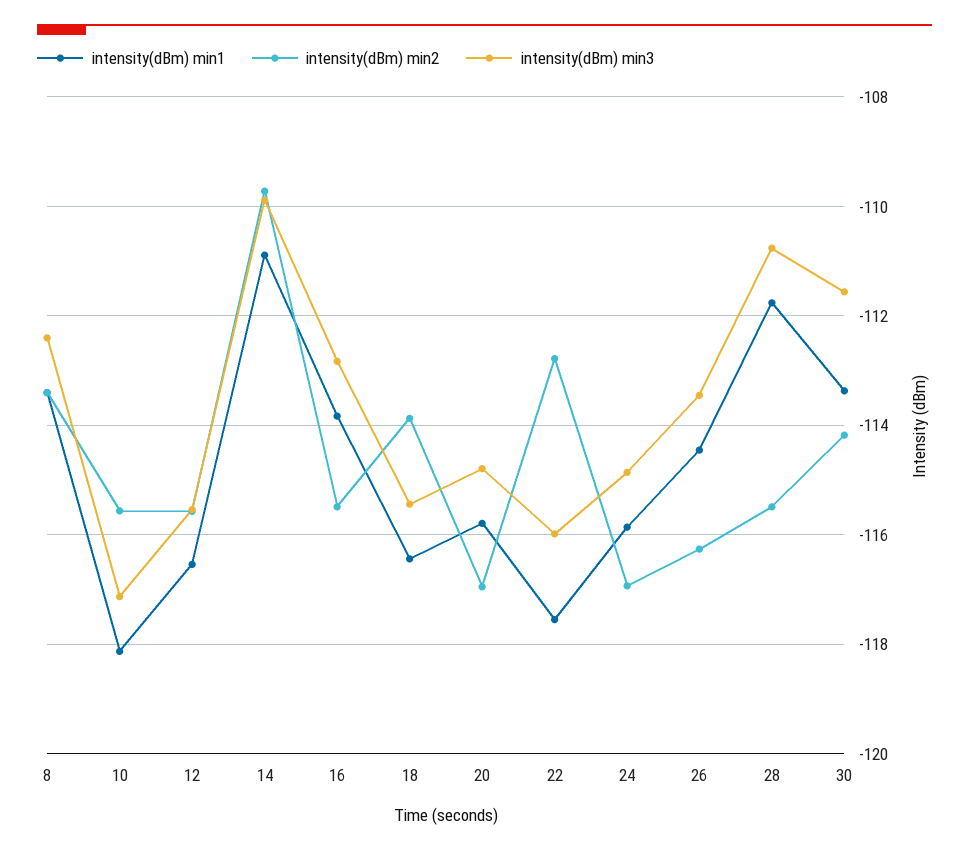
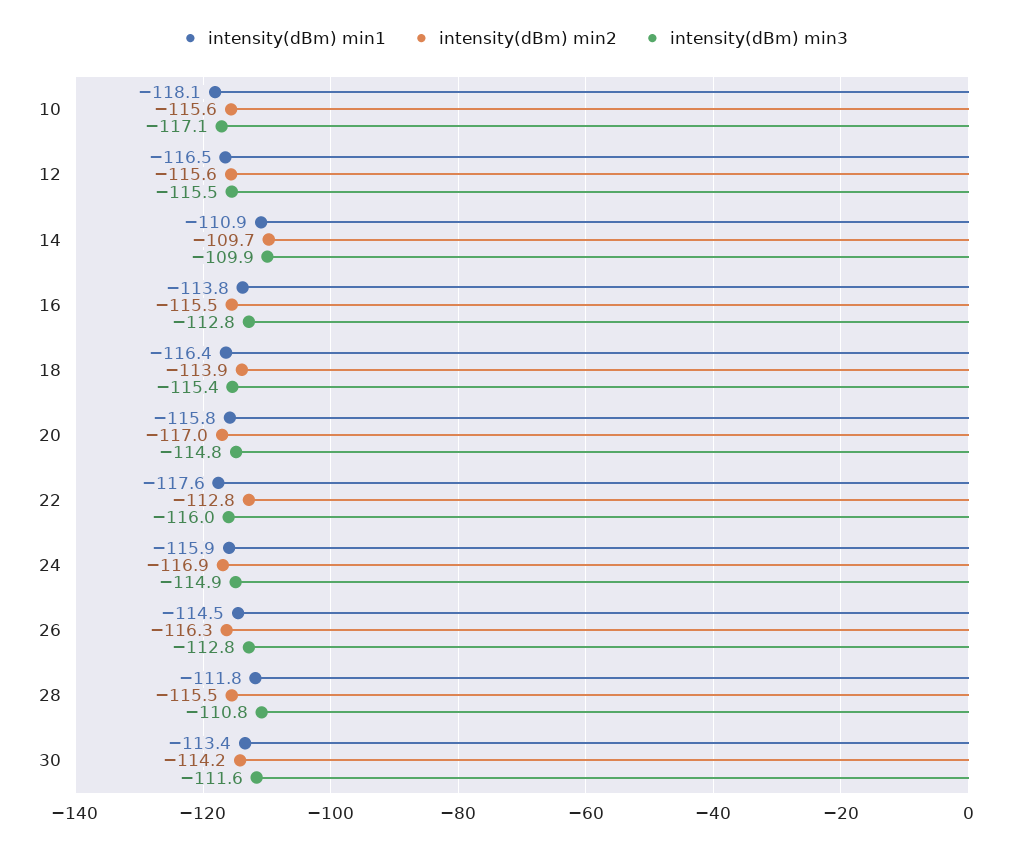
  {
    "intensity(dBm) min1": {
-     "8": -113.4,
      "10": -118.1,
      "12": -116.5,
      "14": -110.9,
      "16": -113.8,
      "18": -116.4,
      "20": -115.8,
      "22": -117.6,
      "24": -115.9,
      "26": -114.5,
      "28": -111.8,
      "30": -113.4
    },
    "intensity(dBm) min2": {
-     "8": -113.4,
      "10": -115.6,
      "12": -115.6,
      "14": -109.7,
      "16": -115.5,
      "18": -113.9,
      "20": -117,
      "22": -112.8,
      "24": -116.9,
      "26": -116.3,
      "28": -115.5,
      "30": -114.2
    },
    "intensity(dBm) min3": {
-     "8": -112.4,
      "10": -117.1,
      "12": -115.5,
      "14": -109.9,
      "16": -112.8,
      "18": -115.4,
      "20": -114.8,
      "22": -116,
      "24": -114.9,
-     "26": -113.4,
+     "26": -112.8,
      "28": -110.8,
      "30": -111.6
    }
  }

